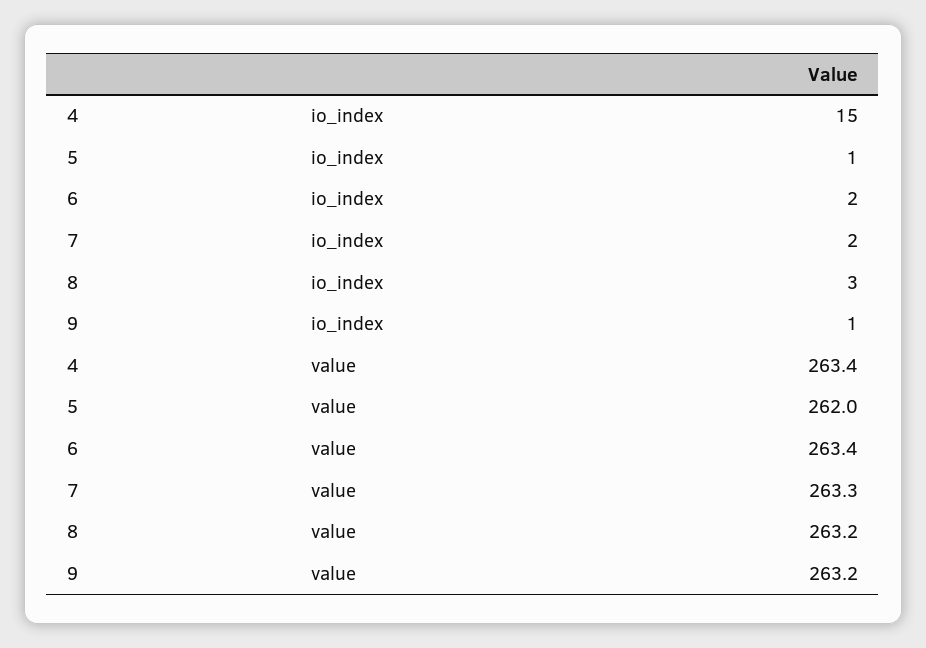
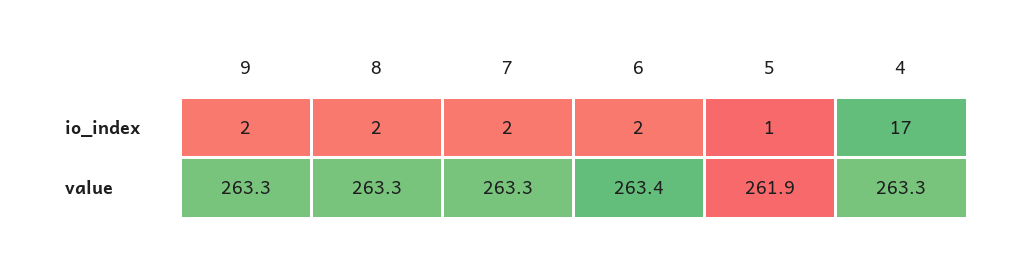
  {
    "4": {
-     "io_index": 15,
+     "io_index": 17,
-     "value": 263.4
+     "value": 263.3
    },
    "5": {
      "io_index": 1,
-     "value": 262
+     "value": 261.9
    },
    "6": {
      "io_index": 2,
      "value": 263.4
    },
    "7": {
      "io_index": 2,
      "value": 263.3
    },
    "8": {
-     "io_index": 3,
+     "io_index": 2,
-     "value": 263.2
+     "value": 263.3
    },
    "9": {
-     "io_index": 1,
+     "io_index": 2,
-     "value": 263.2
+     "value": 263.3
    }
  }

